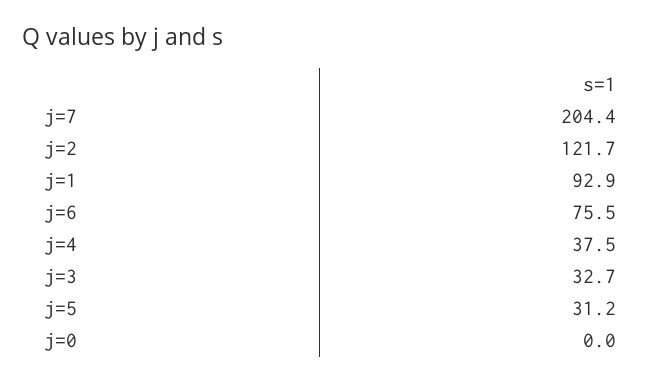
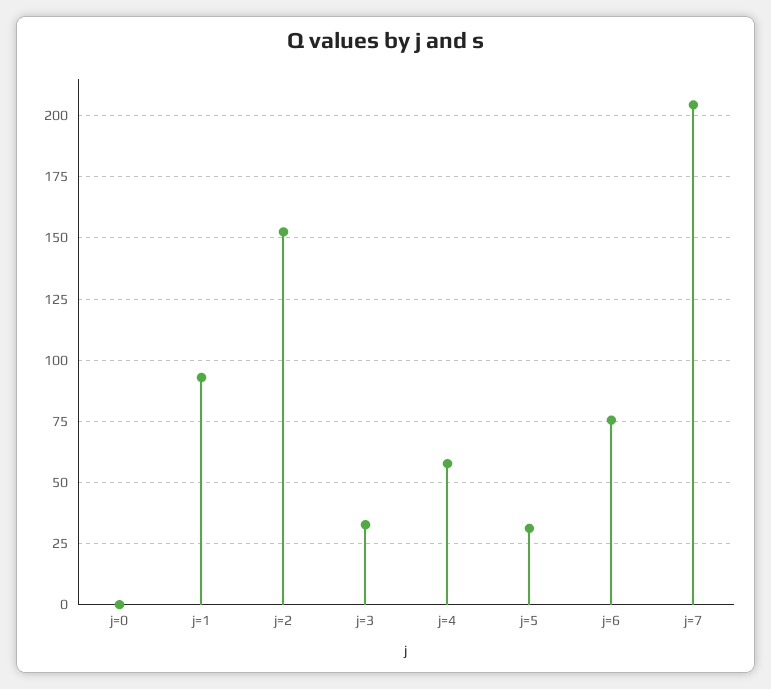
  {
    "j=7": 204.4,
-   "j=2": 121.7,
+   "j=2": 152.5,
    "j=1": 92.9,
    "j=6": 75.5,
-   "j=4": 37.5,
+   "j=4": 57.5,
    "j=3": 32.7,
    "j=5": 31.2,
    "j=0": 0
  }

